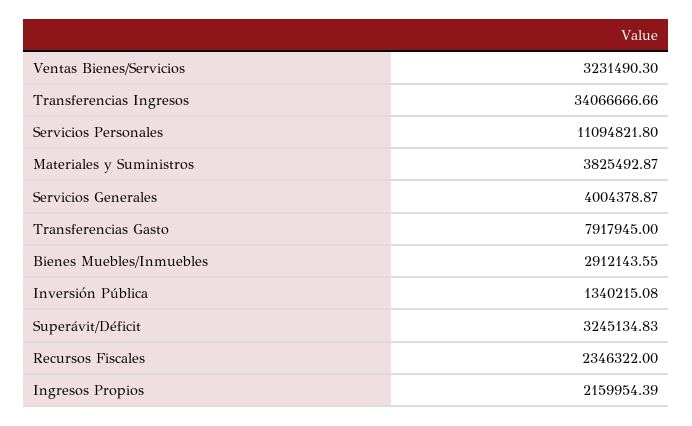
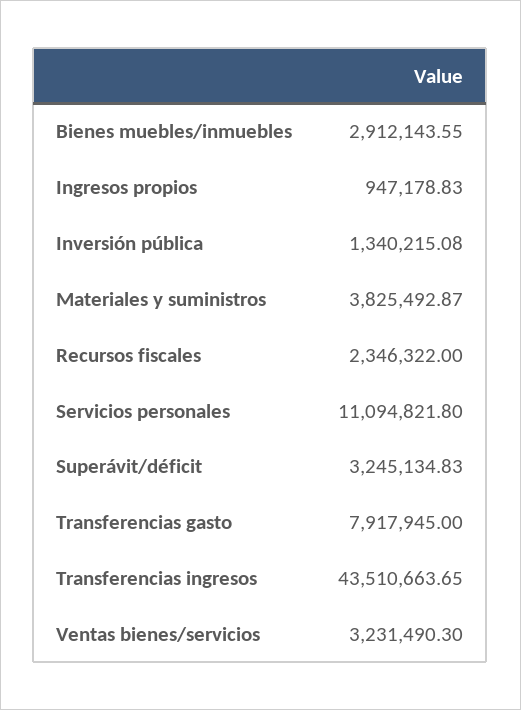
  {
    "Ventas Bienes/Servicios": 3231490.3,
-   "Transferencias Ingresos": 34066666.66,
+   "Transferencias Ingresos": 43510663.65,
    "Servicios Personales": 11094821.8,
    "Materiales y Suministros": 3825492.87,
-   "Servicios Generales": 4004378.87,
    "Transferencias Gasto": 7917945,
    "Bienes Muebles/Inmuebles": 2912143.55,
    "Inversión Pública": 1340215.08,
    "Superávit/Déficit": 3245134.83,
    "Recursos Fiscales": 2346322,
-   "Ingresos Propios": 2159954.39
+   "Ingresos Propios": 947178.83
  }

